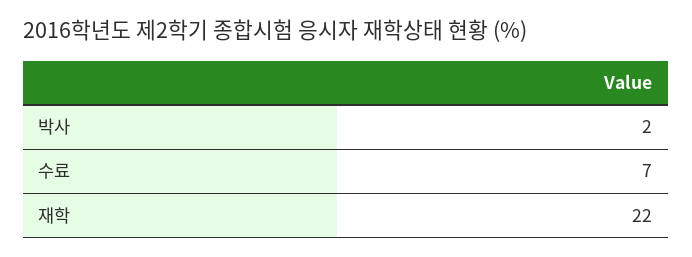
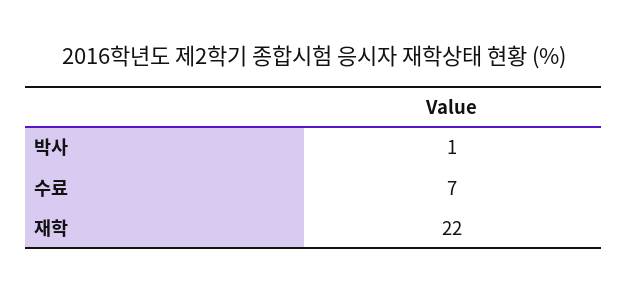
  {
-   "박사": 2,
+   "박사": 1,
    "수료": 7,
    "재학": 22
  }

